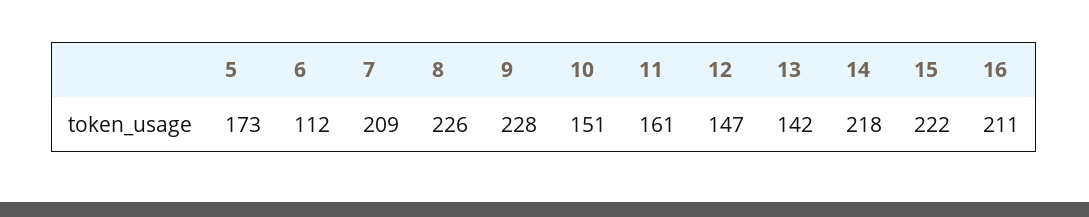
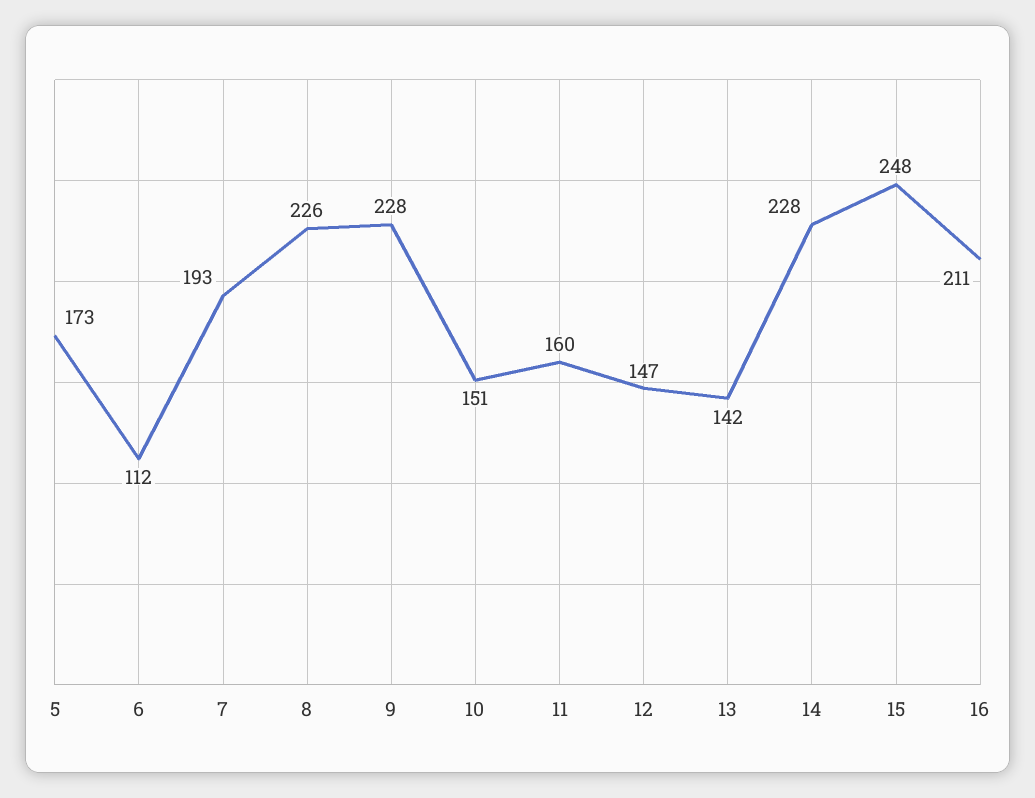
  {
    "5": 173,
    "6": 112,
-   "7": 209,
+   "7": 193,
    "8": 226,
    "9": 228,
    "10": 151,
-   "11": 161,
+   "11": 160,
    "12": 147,
    "13": 142,
-   "14": 218,
+   "14": 228,
-   "15": 222,
+   "15": 248,
    "16": 211
  }

